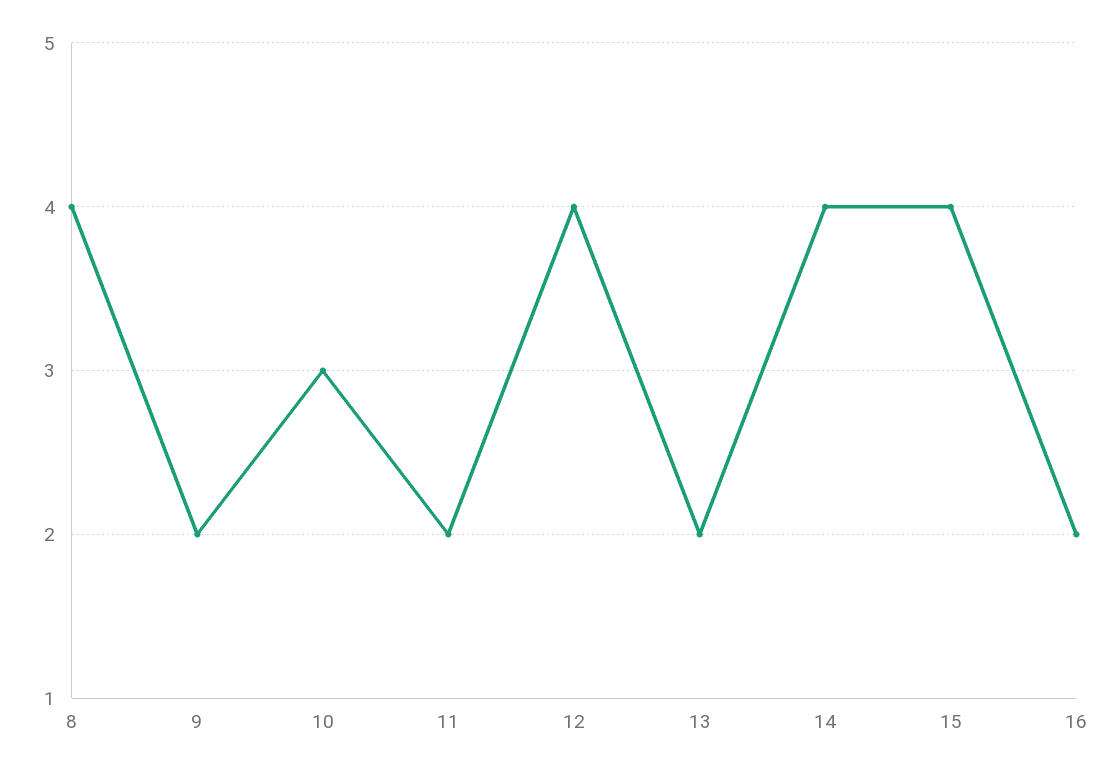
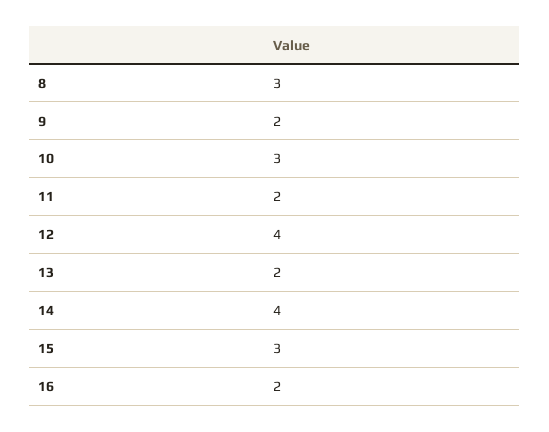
  {
-   "8": 4,
+   "8": 3,
    "9": 2,
    "10": 3,
    "11": 2,
    "12": 4,
    "13": 2,
    "14": 4,
-   "15": 4,
+   "15": 3,
    "16": 2
  }

